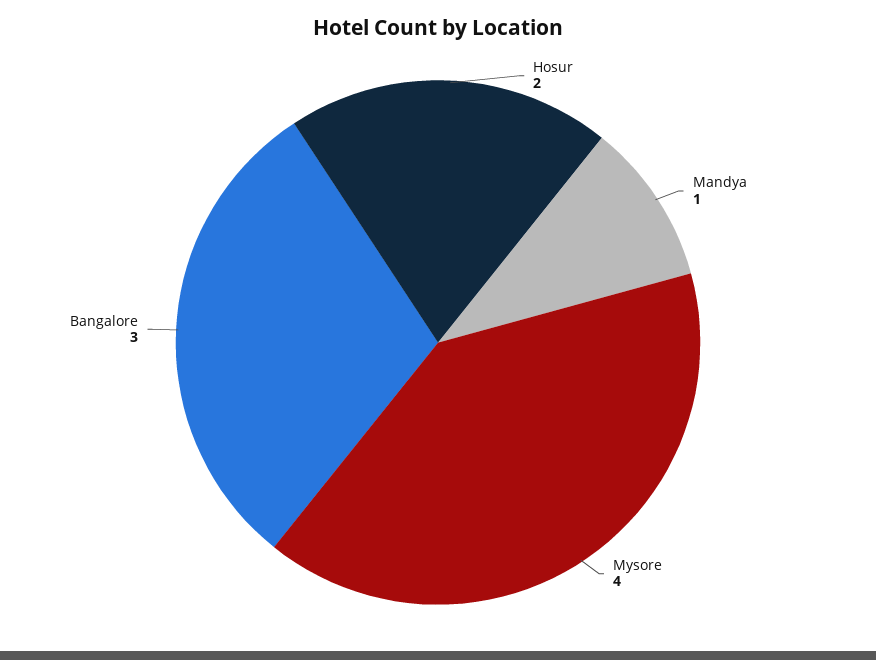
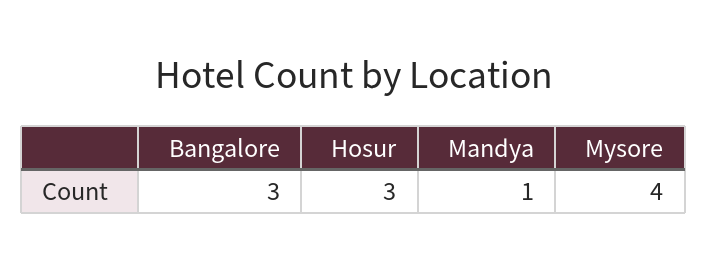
  {
-   "Hosur": 2,
+   "Hosur": 3,
    "Mandya": 1,
    "Mysore": 4,
    "Bangalore": 3
  }

